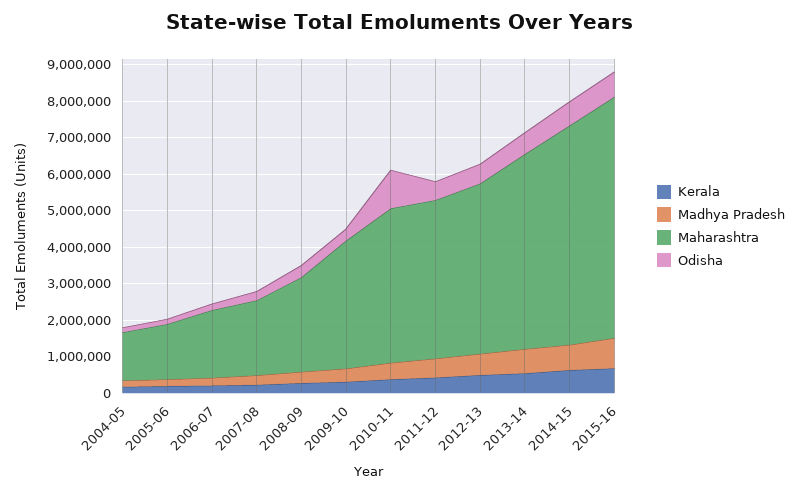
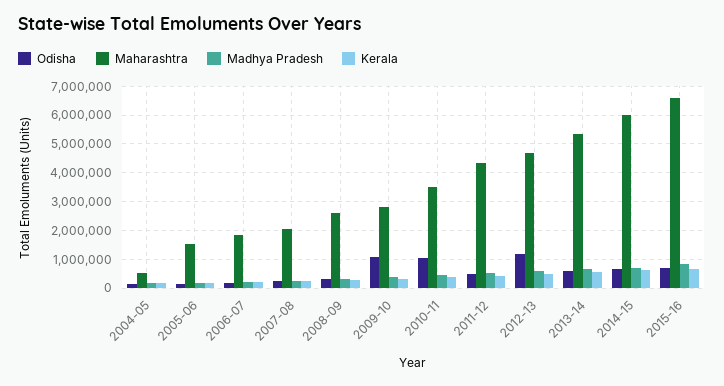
  {
    "Kerala": {
      "2004-05": 250000,
      "2005-06": 250000,
      "2006-07": 250000,
      "2007-08": 250000,
      "2008-09": 250000,
      "2009-10": 250000,
      "2010-11": 250000,
      "2011-12": 500000,
      "2012-13": 500000,
      "2013-14": 500000,
      "2014-15": 750000,
      "2015-16": 750000
    },
    "Madhya Pradesh": {
      "2004-05": 250000,
      "2005-06": 250000,
      "2006-07": 250000,
      "2007-08": 250000,
      "2008-09": 250000,
      "2009-10": 250000,
      "2010-11": 500000,
      "2011-12": 500000,
      "2012-13": 500000,
      "2013-14": 750000,
      "2014-15": 750000,
      "2015-16": 750000
    },
    "Maharashtra": {
-     "2004-05": 1250000,
+     "2004-05": 500000,
      "2005-06": 1500000,
      "2006-07": 1750000,
      "2007-08": 2000000,
      "2008-09": 2500000,
-     "2009-10": 3500000,
+     "2009-10": 2750000,
-     "2010-11": 4250000,
+     "2010-11": 3500000,
      "2011-12": 4250000,
      "2012-13": 4750000,
      "2013-14": 5250000,
      "2014-15": 6000000,
      "2015-16": 6500000
    },
    "Odisha": {
      "2004-05": 250000,
      "2005-06": 250000,
      "2006-07": 250000,
      "2007-08": 250000,
      "2008-09": 250000,
-     "2009-10": 250000,
+     "2009-10": 1000000,
      "2010-11": 1000000,
      "2011-12": 500000,
-     "2012-13": 500000,
+     "2012-13": 1250000,
      "2013-14": 500000,
      "2014-15": 750000,
      "2015-16": 750000
    }
  }

